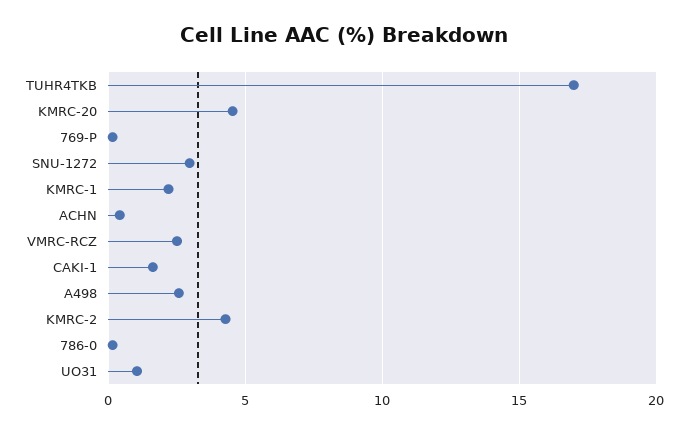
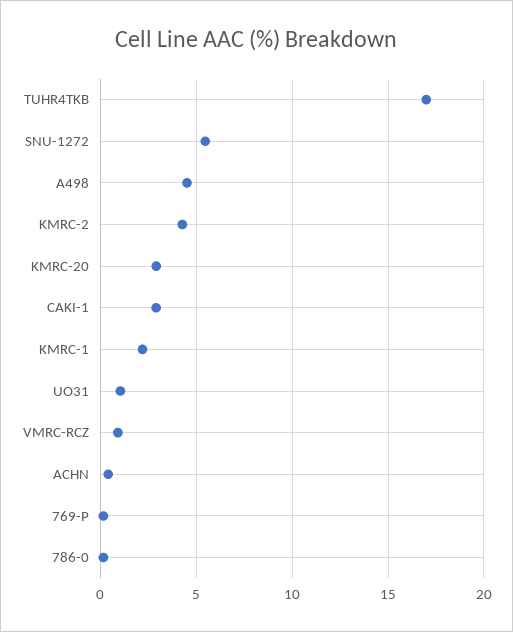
  {
    "TUHR4TKB": 17,
-   "KMRC-20": 4.5,
+   "KMRC-20": 3,
    "769-P": 0,
-   "SNU-1272": 3,
+   "SNU-1272": 5.5,
    "KMRC-1": 2,
    "ACHN": 0.5,
-   "VMRC-RCZ": 2.5,
+   "VMRC-RCZ": 1,
-   "CAKI-1": 1.5,
+   "CAKI-1": 3,
-   "A498": 2.5,
+   "A498": 4.5,
    "KMRC-2": 4.5,
    "786-0": 0,
    "UO31": 1
  }

